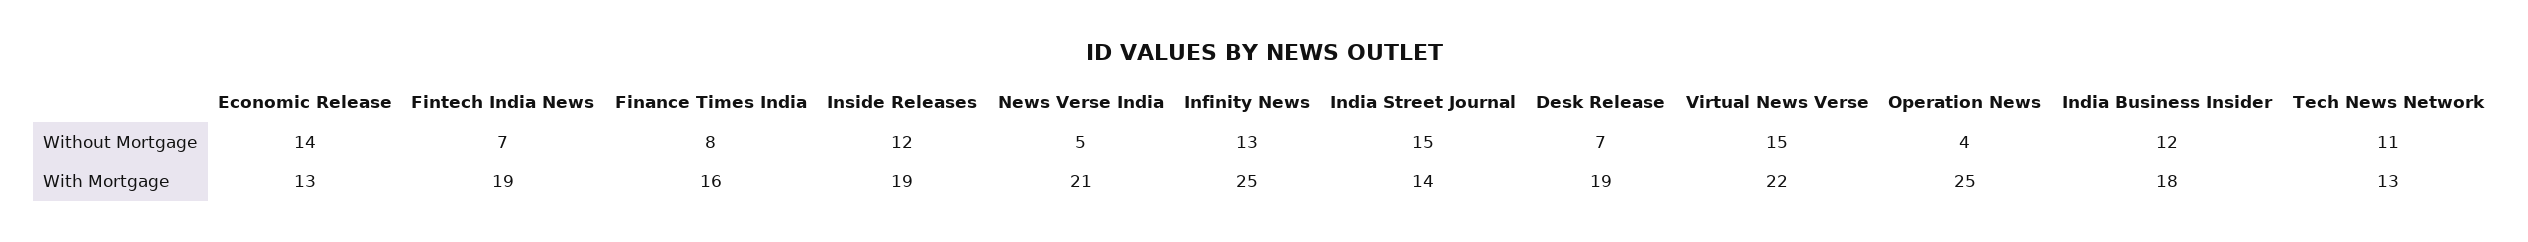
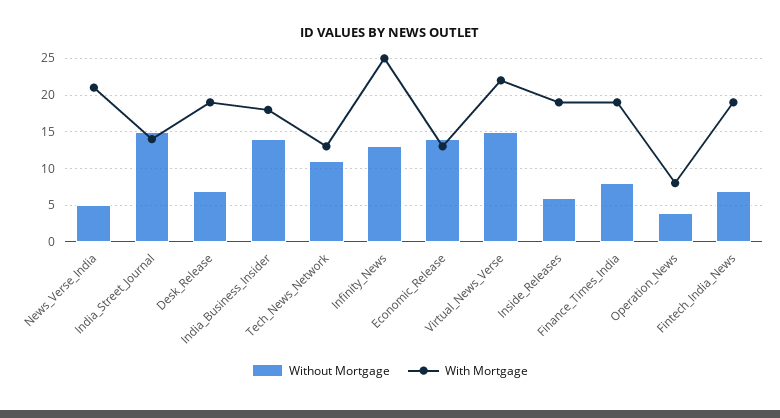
  {
    "Without Mortgage": {
      "Economic Release": 14,
      "Fintech India News": 7,
      "Finance Times India": 8,
-     "Inside Releases": 12,
+     "Inside Releases": 6,
      "News Verse India": 5,
      "Infinity News": 13,
      "India Street Journal": 15,
      "Desk Release": 7,
      "Virtual News Verse": 15,
      "Operation News": 4,
-     "India Business Insider": 12,
+     "India Business Insider": 14,
      "Tech News Network": 11
    },
    "With Mortgage": {
      "Economic Release": 13,
      "Fintech India News": 19,
-     "Finance Times India": 16,
+     "Finance Times India": 19,
      "Inside Releases": 19,
      "News Verse India": 21,
      "Infinity News": 25,
      "India Street Journal": 14,
      "Desk Release": 19,
      "Virtual News Verse": 22,
-     "Operation News": 25,
+     "Operation News": 8,
      "India Business Insider": 18,
      "Tech News Network": 13
    }
  }

